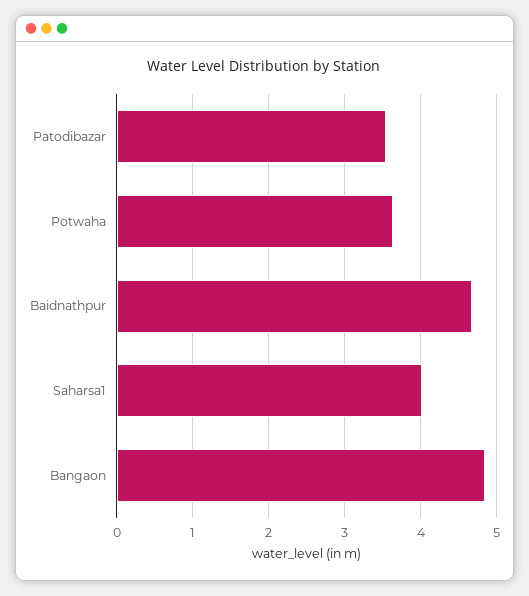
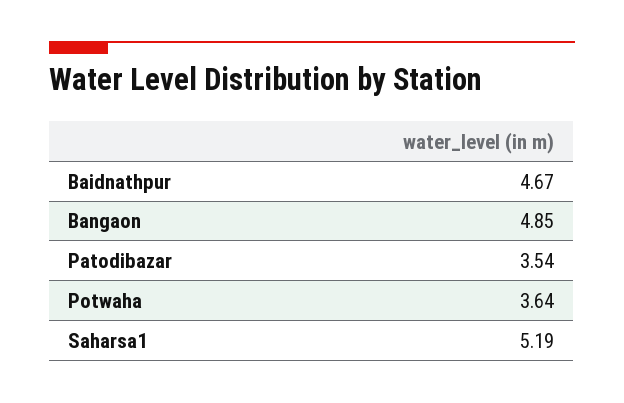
  {
    "Patodibazar": 3.54,
    "Potwaha": 3.64,
    "Baidnathpur": 4.67,
-   "Saharsa1": 4,
+   "Saharsa1": 5.19,
    "Bangaon": 4.85
  }

